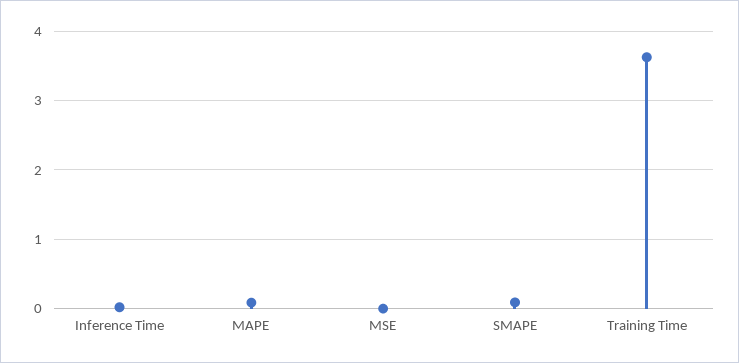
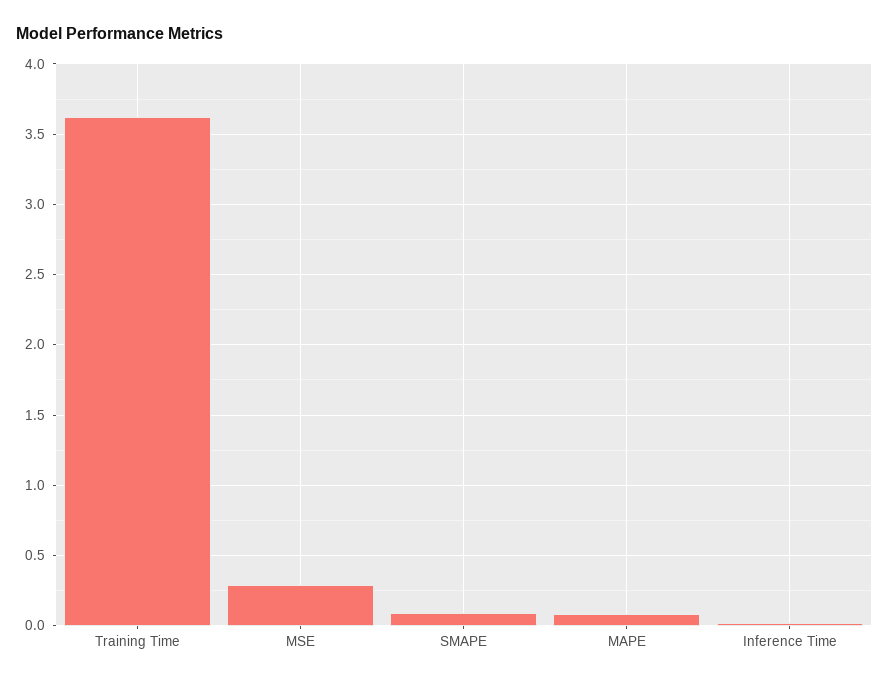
  {
    "Inference Time": 0,
    "MAPE": 0.1,
-   "MSE": 0,
+   "MSE": 0.3,
    "SMAPE": 0.1,
    "Training Time": 3.6
  }

